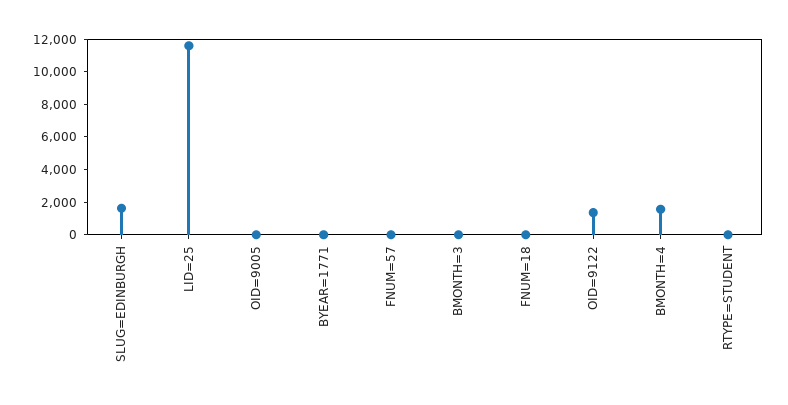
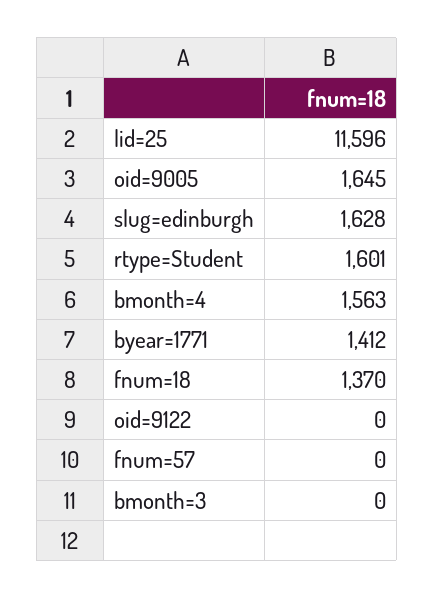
  {
    "SLUG=EDINBURGH": 1628,
    "LID=25": 11596,
-   "OID=9005": 0,
+   "OID=9005": 1645,
-   "BYEAR=1771": 0,
+   "BYEAR=1771": 1412,
    "FNUM=57": 0,
    "BMONTH=3": 0,
-   "FNUM=18": 0,
+   "FNUM=18": 1370,
-   "OID=9122": 1500,
+   "OID=9122": 0,
    "BMONTH=4": 1563,
-   "RTYPE=STUDENT": 0
+   "RTYPE=STUDENT": 1601
  }

